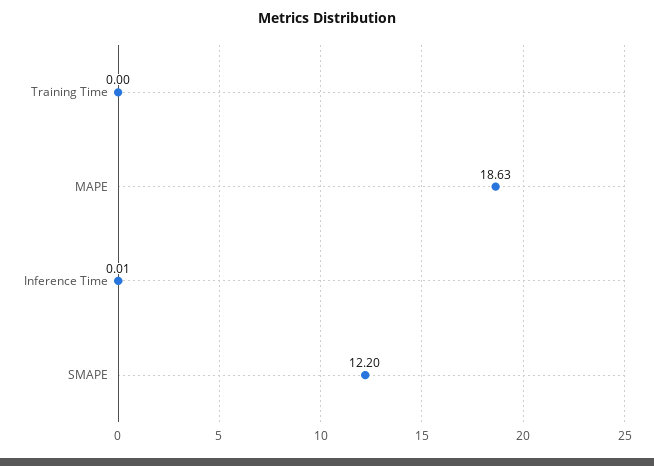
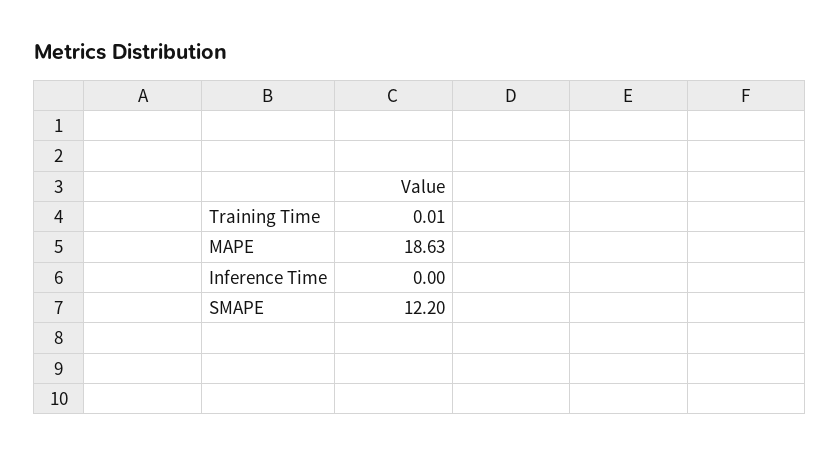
  {
-   "Training Time": 0,
+   "Training Time": 0.01,
    "MAPE": 18.63,
-   "Inference Time": 0.01,
+   "Inference Time": 0,
    "SMAPE": 12.2
  }

